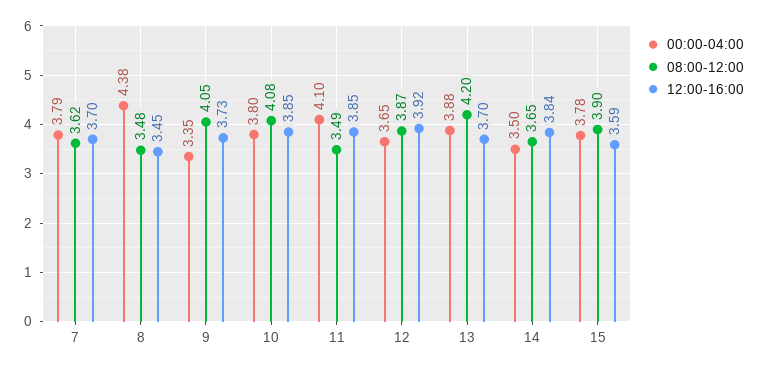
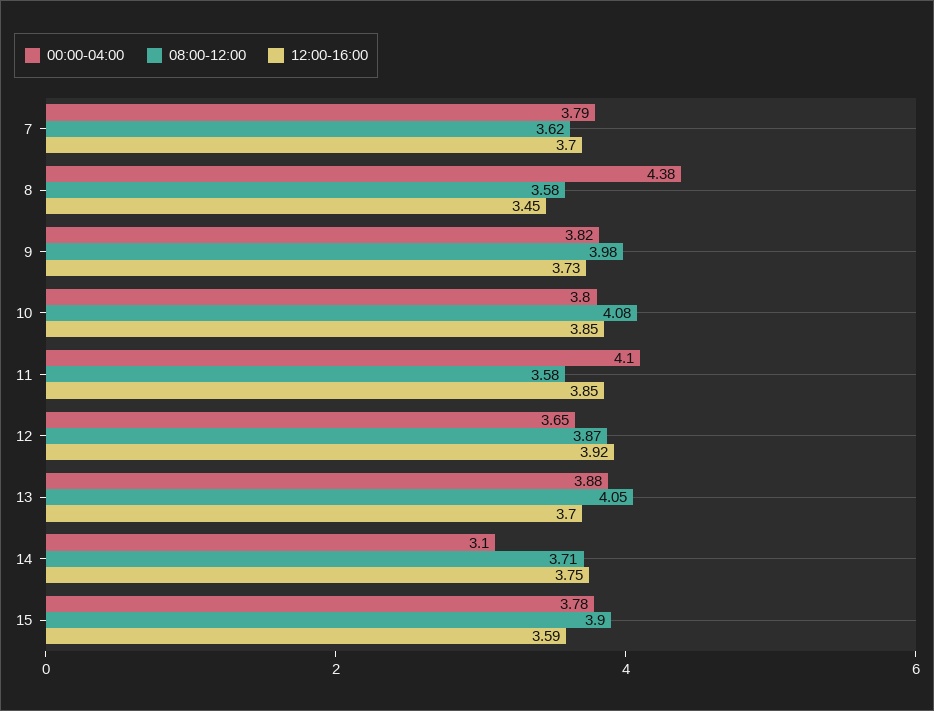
  {
    "00:00-04:00": {
      "7": 3.79,
      "8": 4.38,
-     "9": 3.35,
+     "9": 3.82,
      "10": 3.8,
      "11": 4.1,
      "12": 3.65,
      "13": 3.88,
-     "14": 3.5,
+     "14": 3.1,
      "15": 3.78
    },
    "08:00-12:00": {
      "7": 3.62,
-     "8": 3.48,
+     "8": 3.58,
-     "9": 4.05,
+     "9": 3.98,
      "10": 4.08,
-     "11": 3.49,
+     "11": 3.58,
      "12": 3.87,
-     "13": 4.2,
+     "13": 4.05,
-     "14": 3.65,
+     "14": 3.71,
      "15": 3.9
    },
    "12:00-16:00": {
      "7": 3.7,
      "8": 3.45,
      "9": 3.73,
      "10": 3.85,
      "11": 3.85,
      "12": 3.92,
      "13": 3.7,
-     "14": 3.84,
+     "14": 3.75,
      "15": 3.59
    }
  }

